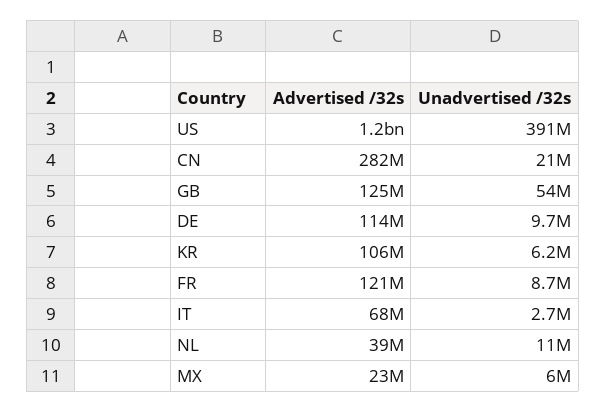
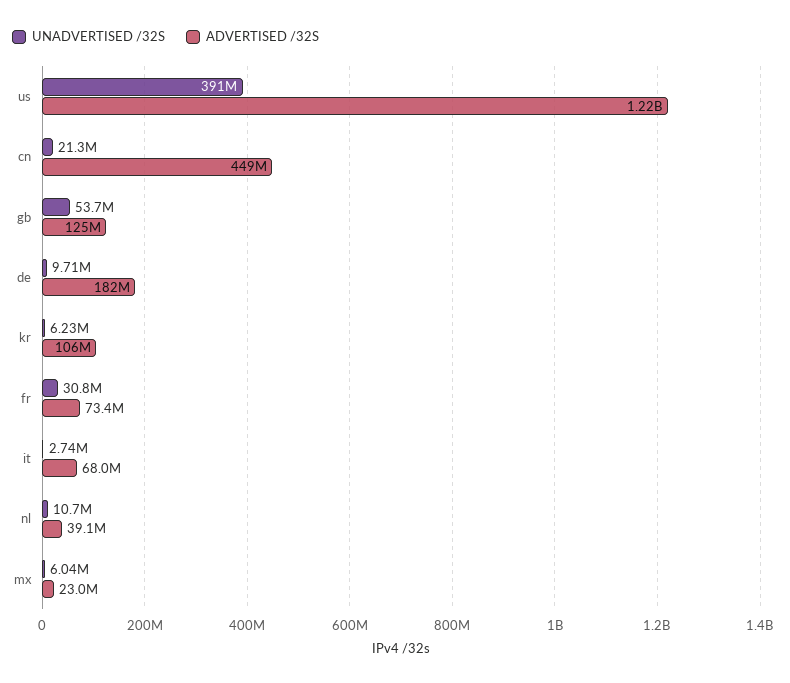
  {
    "Advertised /32s": {
      "US": 1220000000,
-     "CN": 282000000,
+     "CN": 449000000,
      "GB": 125000000,
-     "DE": 114000000,
+     "DE": 182000000,
      "KR": 106000000,
-     "FR": 121000000,
+     "FR": 73400000,
      "IT": 68000000,
      "NL": 39100000,
      "MX": 23000000
    },
    "Unadvertised /32s": {
      "US": 391000000,
      "CN": 21300000,
      "GB": 53700000,
      "DE": 9710000,
      "KR": 6230000,
-     "FR": 8700000,
+     "FR": 30800000,
      "IT": 2740000,
      "NL": 10700000,
      "MX": 6040000
    }
  }

